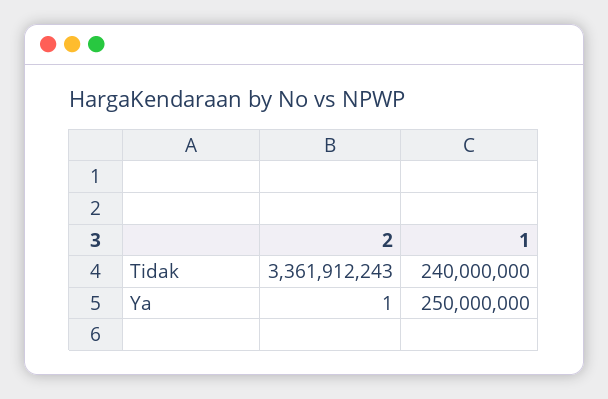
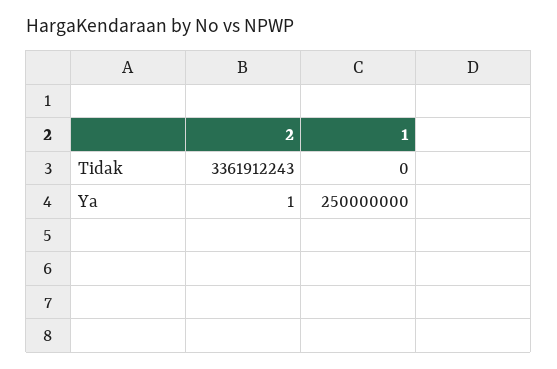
  {
    "2": {
      "Tidak": 3361912243,
      "Ya": 1
    },
    "1": {
-     "Tidak": 240000000,
+     "Tidak": 0,
      "Ya": 250000000
    }
  }

